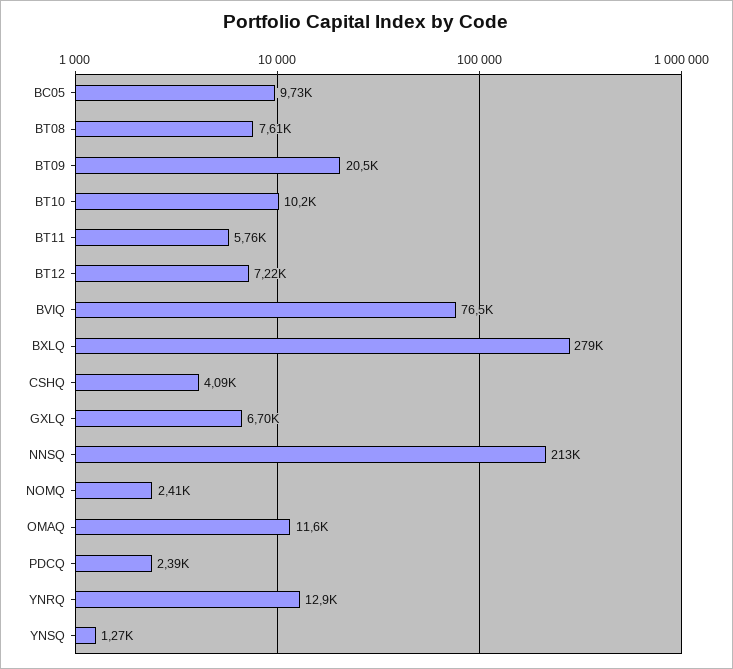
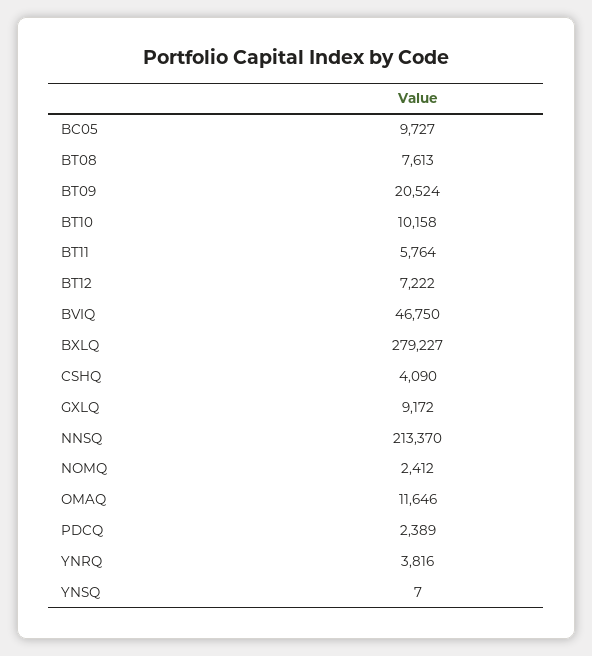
  {
    "BC05": 9727,
    "BT08": 7613,
    "BT09": 20524,
    "BT10": 10158,
    "BT11": 5764,
    "BT12": 7222,
-   "BVIQ": 76500,
+   "BVIQ": 46750,
    "BXLQ": 279227,
    "CSHQ": 4090,
-   "GXLQ": 6700,
+   "GXLQ": 9172,
    "NNSQ": 213370,
    "NOMQ": 2412,
    "OMAQ": 11646,
    "PDCQ": 2389,
-   "YNRQ": 12900,
+   "YNRQ": 3816,
-   "YNSQ": 1270
+   "YNSQ": 7
  }

